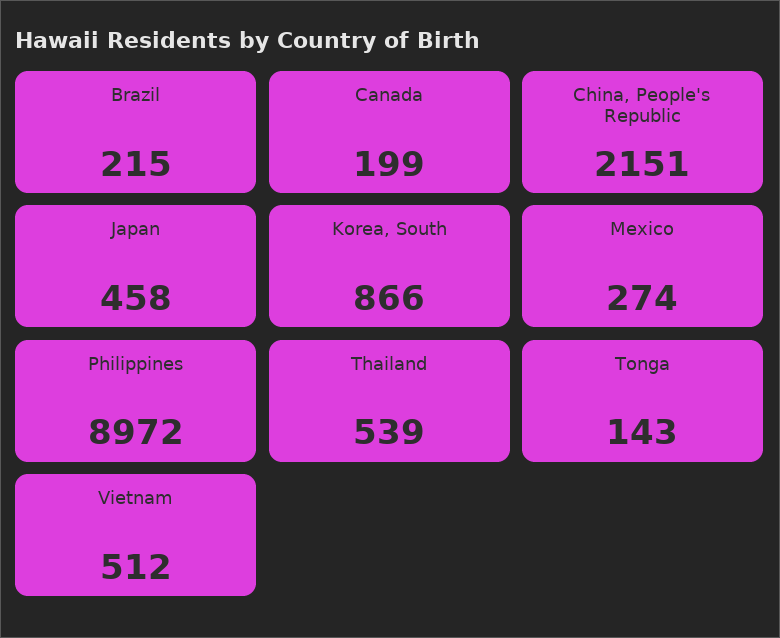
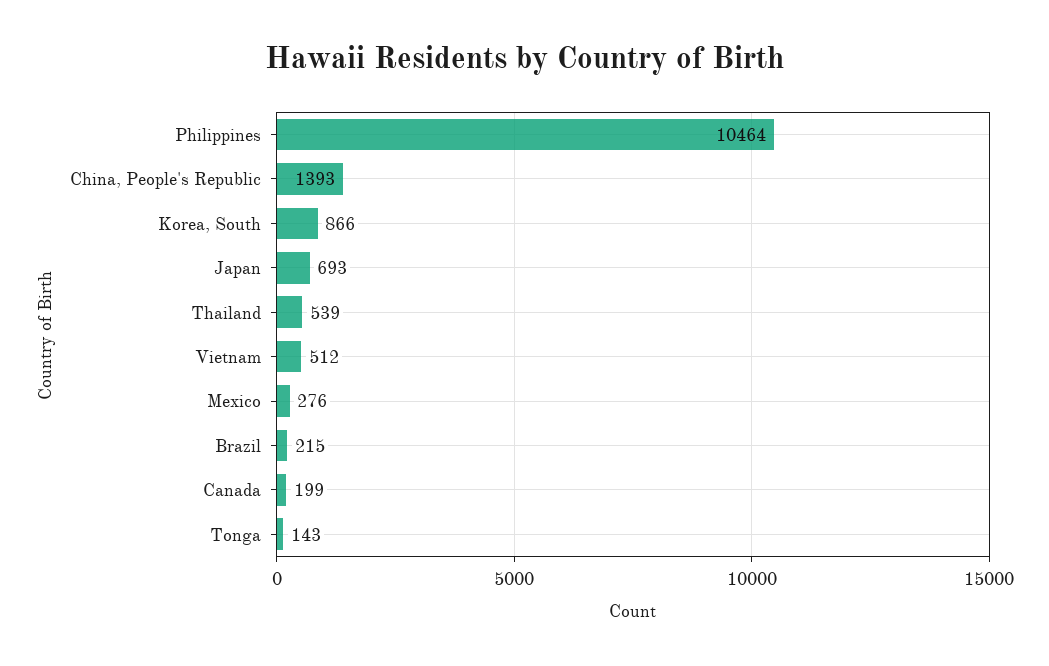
  {
    "Brazil": 215,
    "Canada": 199,
-   "China, People's Republic": 2151,
+   "China, People's Republic": 1393,
-   "Japan": 458,
+   "Japan": 693,
    "Korea, South": 866,
-   "Mexico": 274,
+   "Mexico": 276,
-   "Philippines": 8972,
+   "Philippines": 10464,
    "Thailand": 539,
    "Tonga": 143,
    "Vietnam": 512
  }

